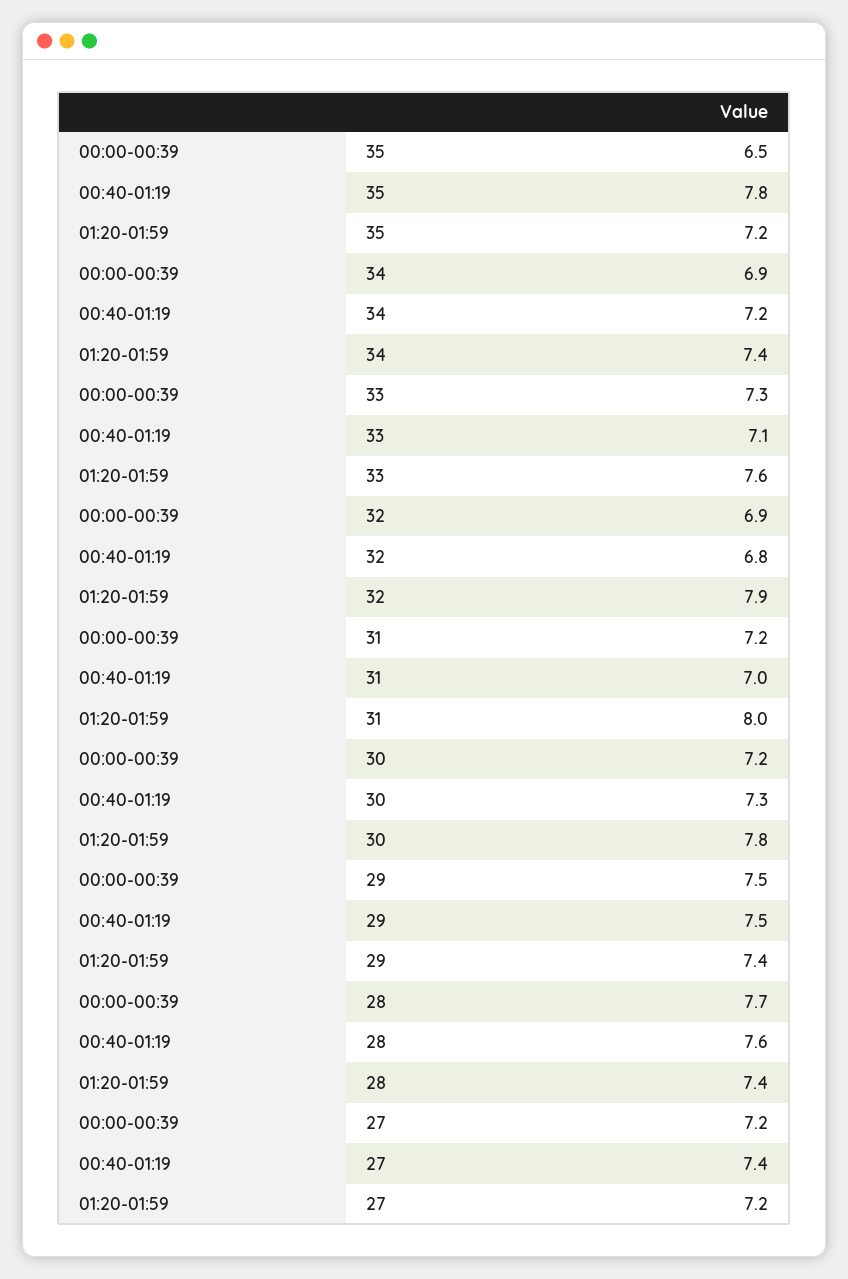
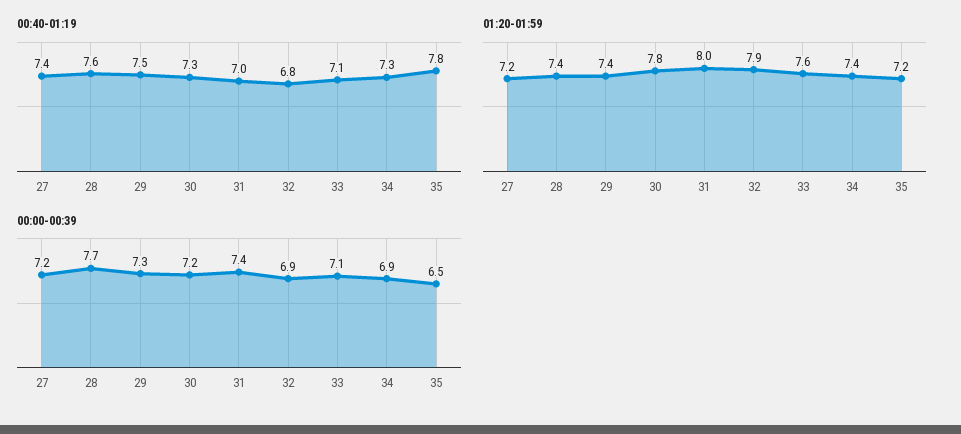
  {
    "00:00-00:39": {
      "35": 6.5,
      "34": 6.9,
-     "33": 7.3,
+     "33": 7.1,
      "32": 6.9,
-     "31": 7.2,
+     "31": 7.4,
      "30": 7.2,
-     "29": 7.5,
+     "29": 7.3,
      "28": 7.7,
      "27": 7.2
    },
    "00:40-01:19": {
      "35": 7.8,
-     "34": 7.2,
+     "34": 7.3,
      "33": 7.1,
      "32": 6.8,
      "31": 7,
      "30": 7.3,
      "29": 7.5,
      "28": 7.6,
      "27": 7.4
    },
    "01:20-01:59": {
      "35": 7.2,
      "34": 7.4,
      "33": 7.6,
      "32": 7.9,
      "31": 8,
      "30": 7.8,
      "29": 7.4,
      "28": 7.4,
      "27": 7.2
    }
  }

